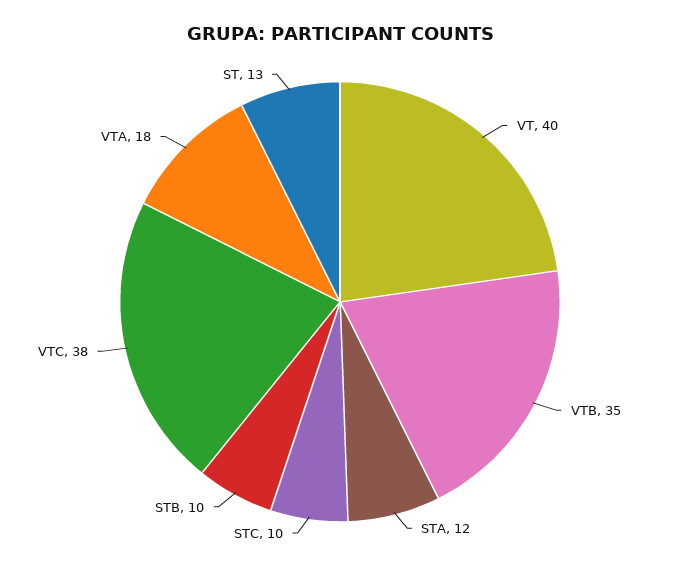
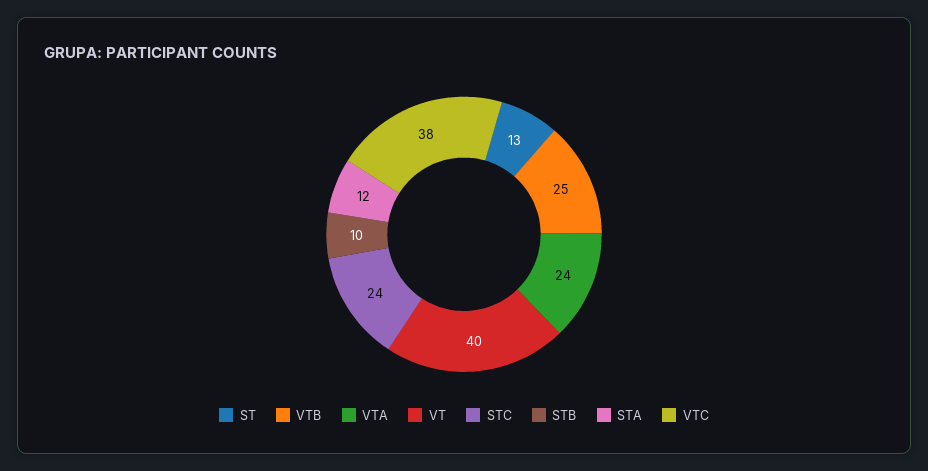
  {
    "VT": 40,
-   "VTB": 35,
+   "VTB": 25,
    "STA": 12,
-   "STC": 10,
+   "STC": 24,
    "STB": 10,
    "VTC": 38,
-   "VTA": 18,
+   "VTA": 24,
    "ST": 13
  }

